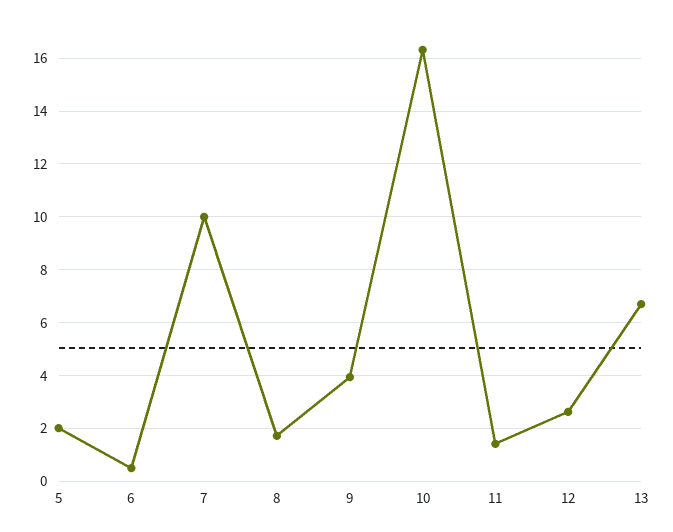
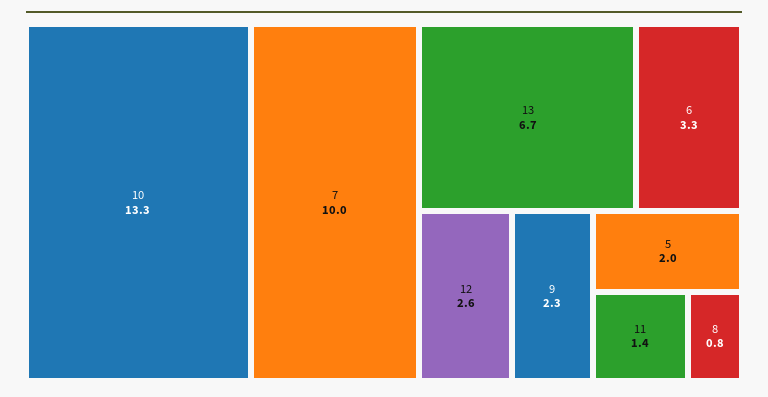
  {
    "5": 2,
-   "6": 0.5,
+   "6": 3.3,
    "7": 10,
-   "8": 1.75,
+   "8": 0.8,
-   "9": 4,
+   "9": 2.3,
-   "10": 16.25,
+   "10": 13.3,
    "11": 1.4,
    "12": 2.6,
    "13": 6.7
  }

